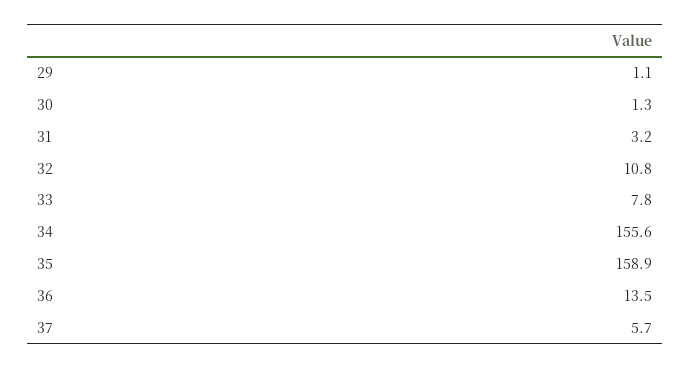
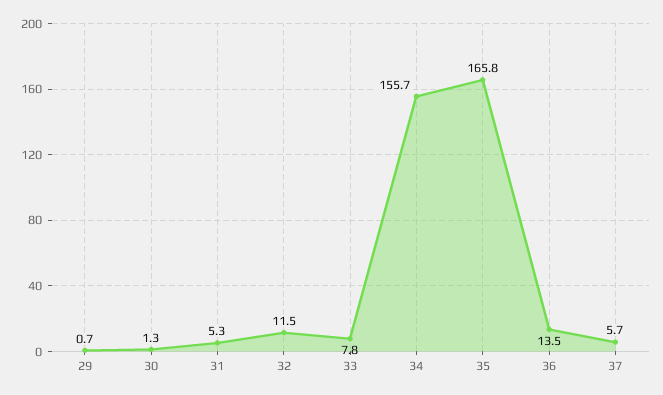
  {
-   "29": 1.1,
+   "29": 0.7,
    "30": 1.3,
-   "31": 3.2,
+   "31": 5.3,
-   "32": 10.8,
+   "32": 11.5,
    "33": 7.8,
-   "34": 155.6,
+   "34": 155.7,
-   "35": 158.9,
+   "35": 165.8,
    "36": 13.5,
    "37": 5.7
  }

